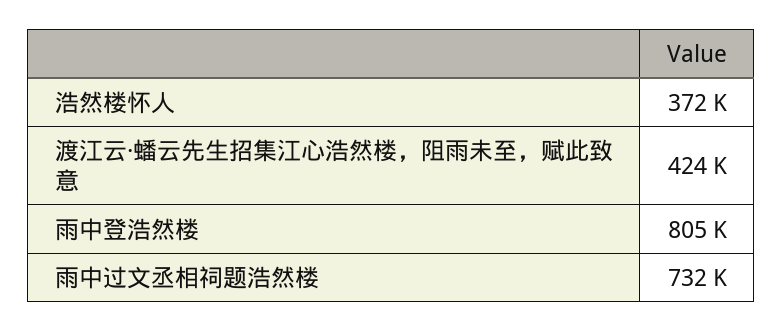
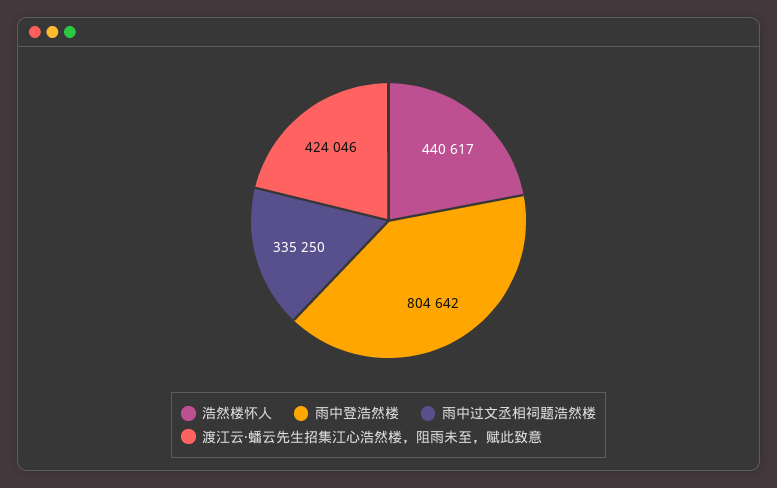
  {
-   "浩然楼怀人": 372000,
+   "浩然楼怀人": 440617,
    "渡江云·蟠云先生招集江心浩然楼，阻雨未至，赋此致意": 424046,
    "雨中登浩然楼": 804642,
-   "雨中过文丞相祠题浩然楼": 732000
+   "雨中过文丞相祠题浩然楼": 335250
  }

